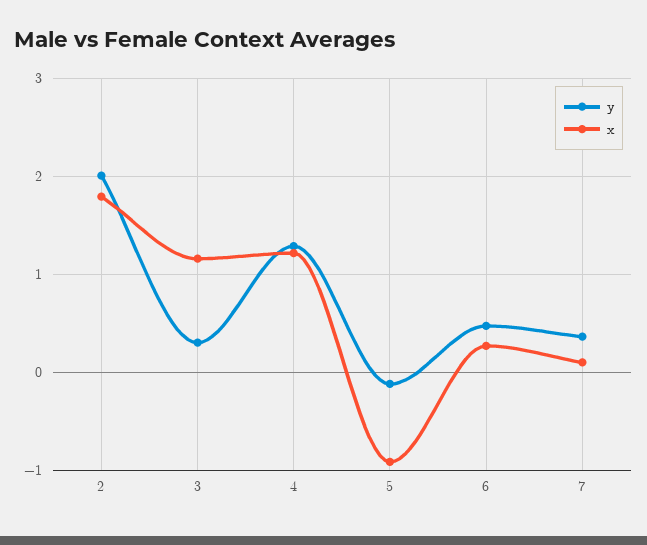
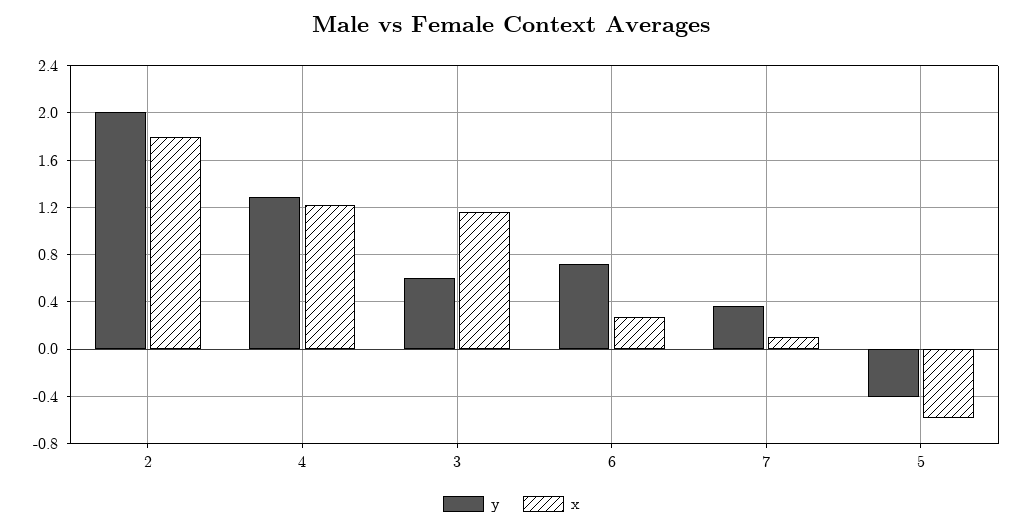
  {
    "y": {
      "2": 2,
-     "3": 0.3,
+     "3": 0.6,
      "4": 1.3,
-     "5": -0.1,
+     "5": -0.4,
-     "6": 0.5,
+     "6": 0.7,
      "7": 0.4
    },
    "x": {
      "2": 1.8,
      "3": 1.2,
      "4": 1.2,
-     "5": -0.9,
+     "5": -0.6,
      "6": 0.3,
      "7": 0.1
    }
  }

